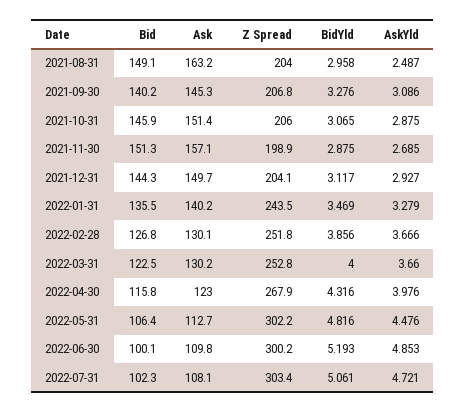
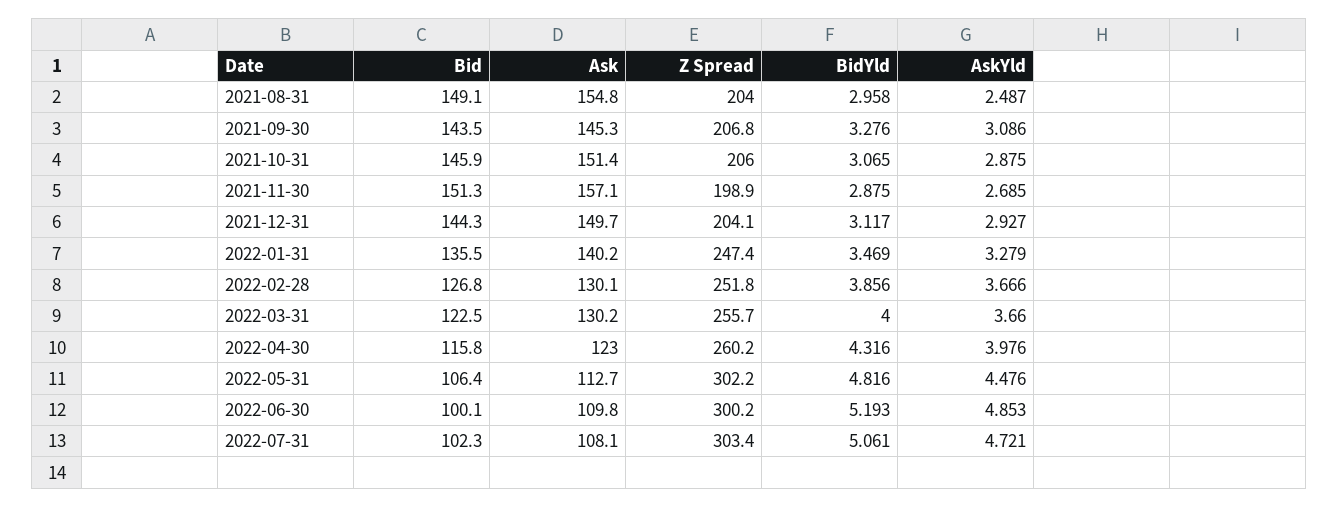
  {
    "Bid": {
      "2021-08-31": 149.1,
-     "2021-09-30": 140.2,
+     "2021-09-30": 143.5,
      "2021-10-31": 145.9,
      "2021-11-30": 151.3,
      "2021-12-31": 144.3,
      "2022-01-31": 135.5,
      "2022-02-28": 126.8,
      "2022-03-31": 122.5,
      "2022-04-30": 115.8,
      "2022-05-31": 106.4,
      "2022-06-30": 100.1,
      "2022-07-31": 102.3
    },
    "Ask": {
-     "2021-08-31": 163.2,
+     "2021-08-31": 154.8,
      "2021-09-30": 145.3,
      "2021-10-31": 151.4,
      "2021-11-30": 157.1,
      "2021-12-31": 149.7,
      "2022-01-31": 140.2,
      "2022-02-28": 130.1,
      "2022-03-31": 130.2,
      "2022-04-30": 123,
      "2022-05-31": 112.7,
      "2022-06-30": 109.8,
      "2022-07-31": 108.1
    },
    "Z Spread": {
      "2021-08-31": 204,
      "2021-09-30": 206.8,
      "2021-10-31": 206,
      "2021-11-30": 198.9,
      "2021-12-31": 204.1,
-     "2022-01-31": 243.5,
+     "2022-01-31": 247.4,
      "2022-02-28": 251.8,
-     "2022-03-31": 252.8,
+     "2022-03-31": 255.7,
-     "2022-04-30": 267.9,
+     "2022-04-30": 260.2,
      "2022-05-31": 302.2,
      "2022-06-30": 300.2,
      "2022-07-31": 303.4
    },
    "BidYld": {
      "2021-08-31": 2.958,
      "2021-09-30": 3.276,
      "2021-10-31": 3.065,
      "2021-11-30": 2.875,
      "2021-12-31": 3.117,
      "2022-01-31": 3.469,
      "2022-02-28": 3.856,
      "2022-03-31": 4,
      "2022-04-30": 4.316,
      "2022-05-31": 4.816,
      "2022-06-30": 5.193,
      "2022-07-31": 5.061
    },
    "AskYld": {
      "2021-08-31": 2.487,
      "2021-09-30": 3.086,
      "2021-10-31": 2.875,
      "2021-11-30": 2.685,
      "2021-12-31": 2.927,
      "2022-01-31": 3.279,
      "2022-02-28": 3.666,
      "2022-03-31": 3.66,
      "2022-04-30": 3.976,
      "2022-05-31": 4.476,
      "2022-06-30": 4.853,
      "2022-07-31": 4.721
    }
  }

